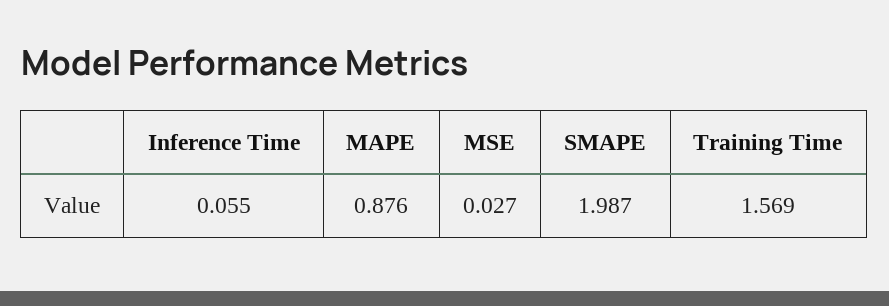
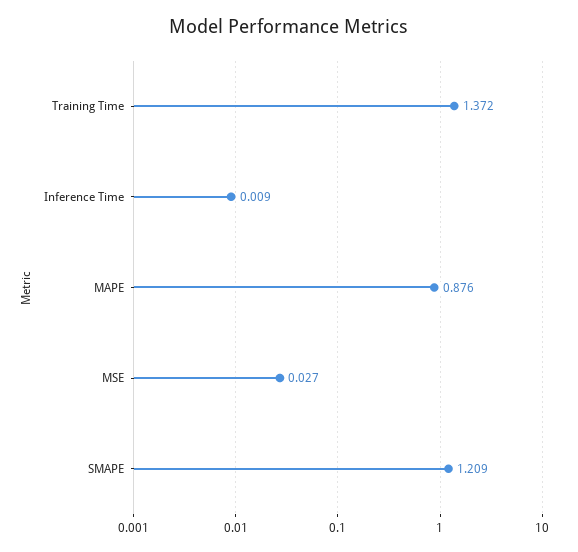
  {
-   "Inference Time": 0.055,
+   "Inference Time": 0.009,
    "MAPE": 0.876,
    "MSE": 0.027,
-   "SMAPE": 1.987,
+   "SMAPE": 1.209,
-   "Training Time": 1.569
+   "Training Time": 1.372
  }

